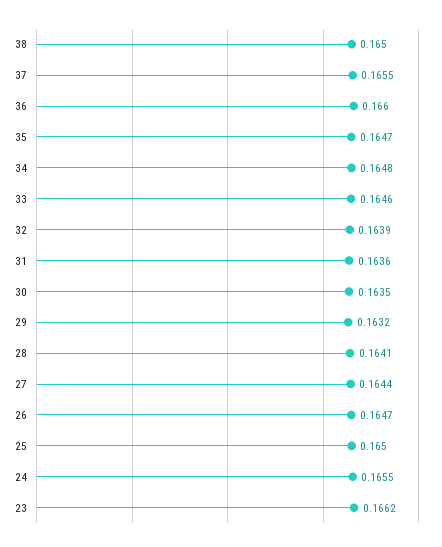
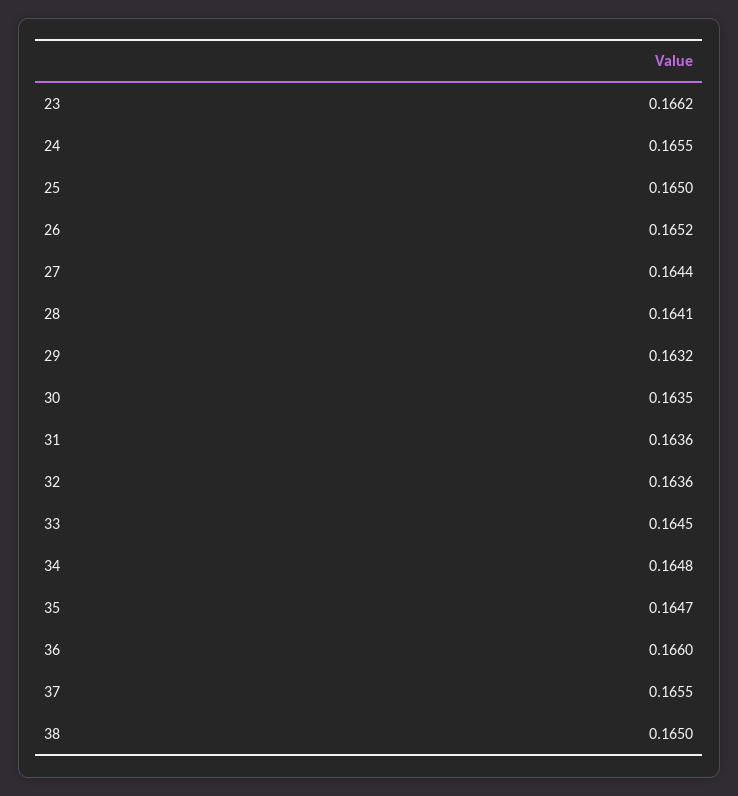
  {
    "38": 0.165,
    "37": 0.1655,
    "36": 0.166,
    "35": 0.1647,
    "34": 0.1648,
-   "33": 0.1646,
+   "33": 0.1645,
-   "32": 0.1639,
+   "32": 0.1636,
    "31": 0.1636,
    "30": 0.1635,
    "29": 0.1632,
    "28": 0.1641,
    "27": 0.1644,
-   "26": 0.1647,
+   "26": 0.1652,
    "25": 0.165,
    "24": 0.1655,
    "23": 0.1662
  }

